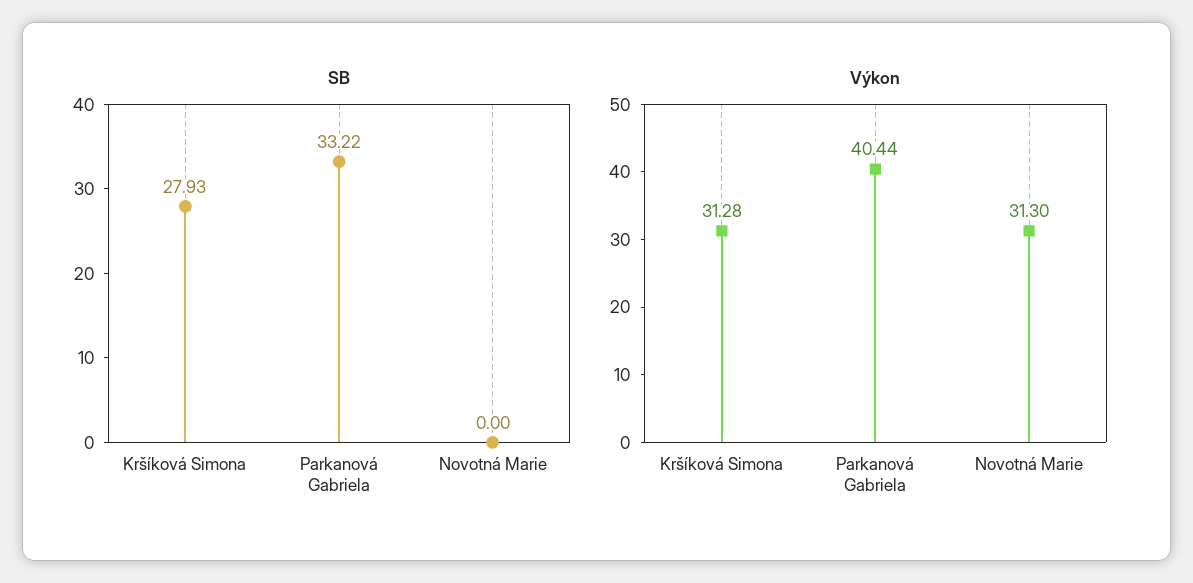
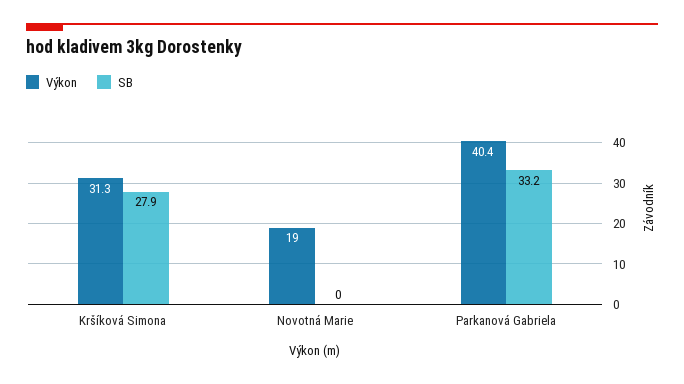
  {
    "SB": {
      "Kršíková Simona": 27.93,
      "Parkanová Gabriela": 33.22,
      "Novotná Marie": 0
    },
    "Výkon": {
      "Kršíková Simona": 31.28,
      "Parkanová Gabriela": 40.44,
-     "Novotná Marie": 31.3
+     "Novotná Marie": 19
    }
  }

